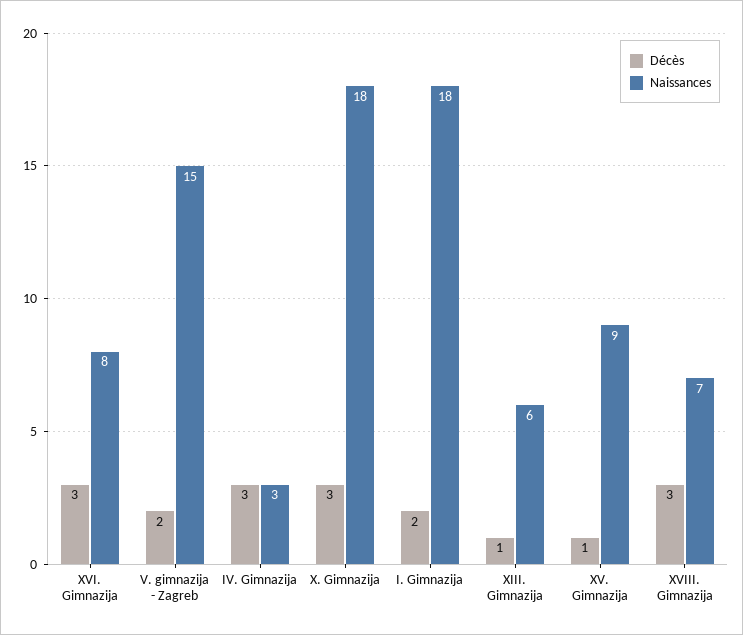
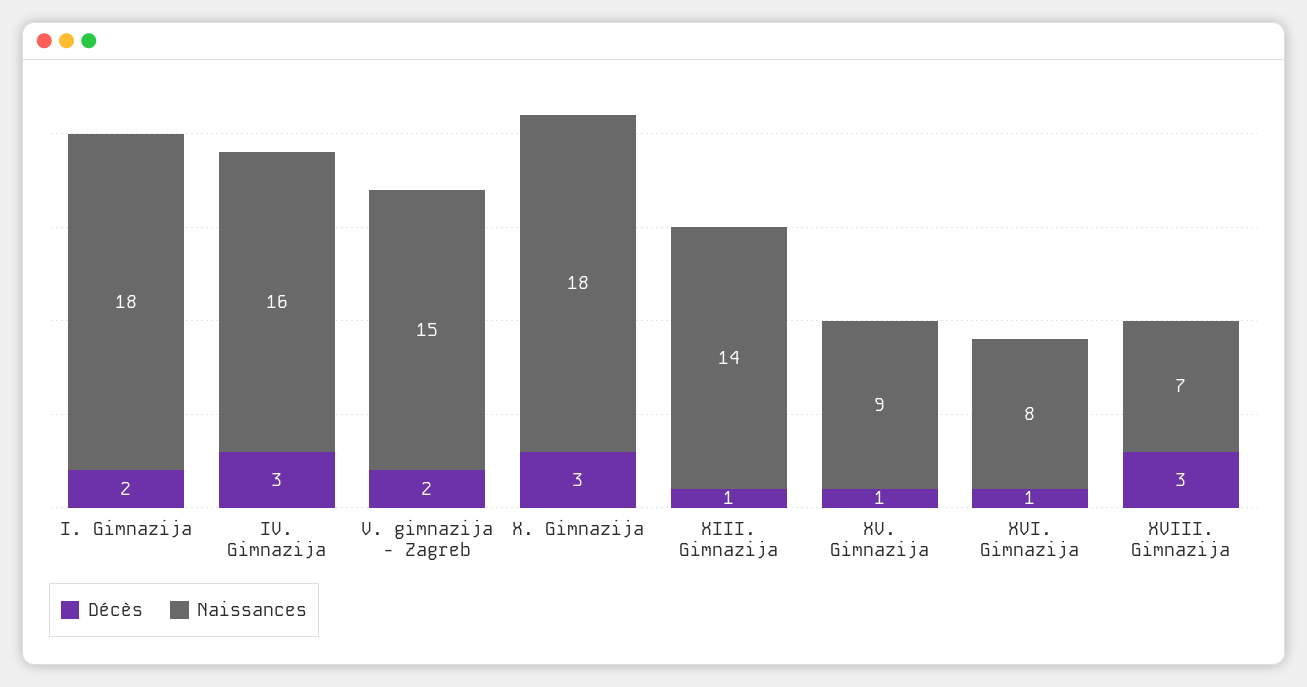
  {
    "Décès": {
-     "XVI. Gimnazija": 3,
+     "XVI. Gimnazija": 1,
      "V. gimnazija - Zagreb": 2,
      "IV. Gimnazija": 3,
      "X. Gimnazija": 3,
      "I. Gimnazija": 2,
      "XIII. Gimnazija": 1,
      "XV. Gimnazija": 1,
      "XVIII. Gimnazija": 3
    },
    "Naissances": {
      "XVI. Gimnazija": 8,
      "V. gimnazija - Zagreb": 15,
-     "IV. Gimnazija": 3,
+     "IV. Gimnazija": 16,
      "X. Gimnazija": 18,
      "I. Gimnazija": 18,
-     "XIII. Gimnazija": 6,
+     "XIII. Gimnazija": 14,
      "XV. Gimnazija": 9,
      "XVIII. Gimnazija": 7
    }
  }

